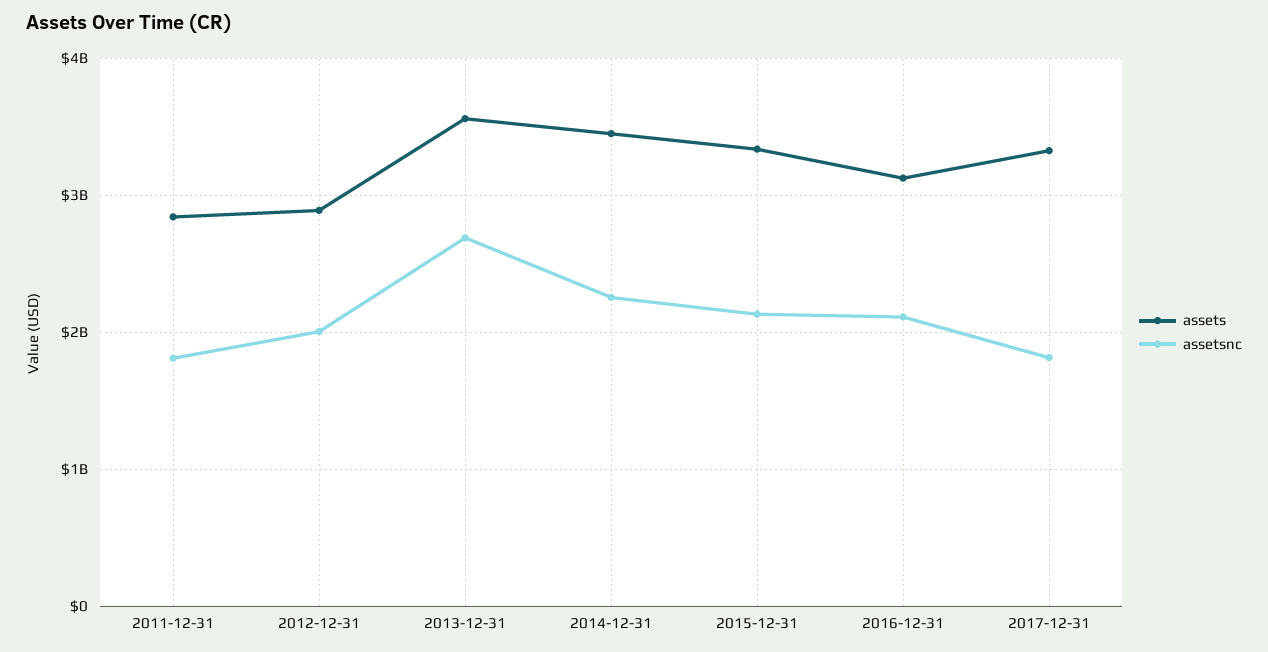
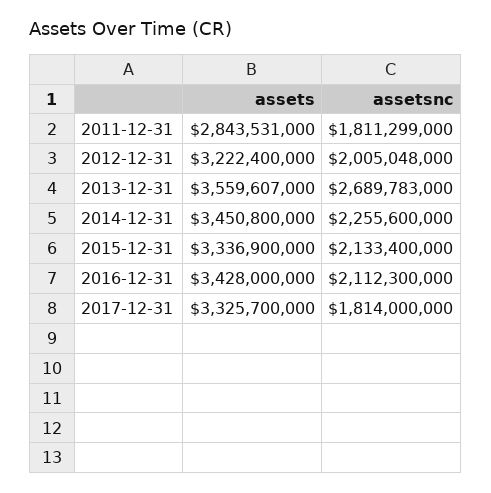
  {
    "assets": {
      "2011-12-31": 2843531000,
-     "2012-12-31": 2900000000,
+     "2012-12-31": 3222400000,
      "2013-12-31": 3559607000,
      "2014-12-31": 3450800000,
      "2015-12-31": 3336900000,
-     "2016-12-31": 3100000000,
+     "2016-12-31": 3428000000,
      "2017-12-31": 3325700000
    },
    "assetsnc": {
      "2011-12-31": 1811299000,
      "2012-12-31": 2005048000,
      "2013-12-31": 2689783000,
      "2014-12-31": 2255600000,
      "2015-12-31": 2133400000,
      "2016-12-31": 2112300000,
      "2017-12-31": 1814000000
    }
  }

